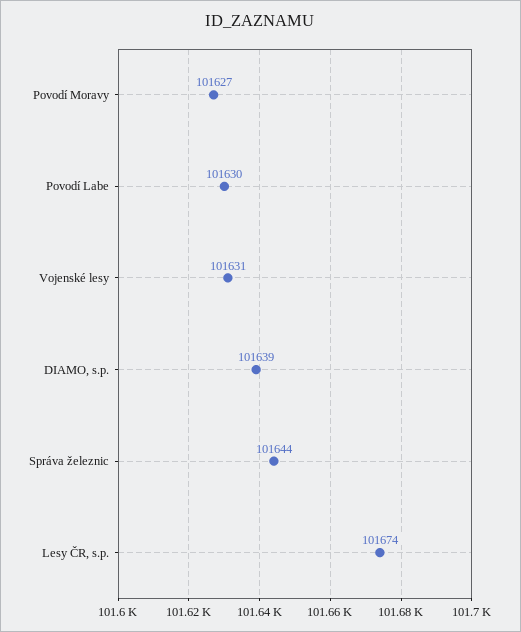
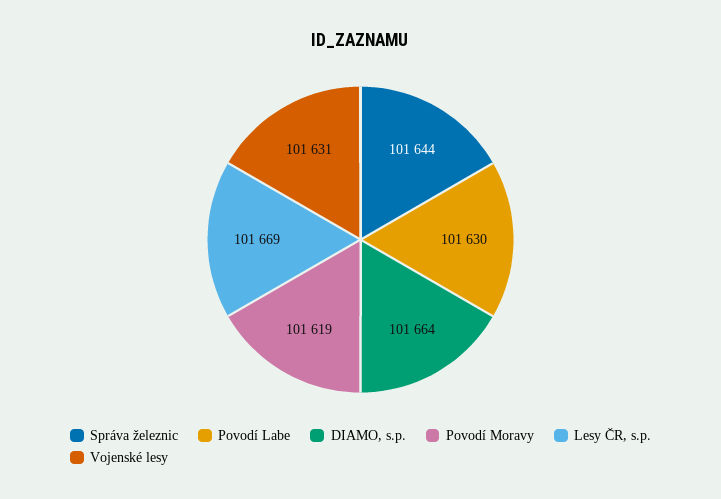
  {
-   "Povodí Moravy": 101627,
+   "Povodí Moravy": 101619,
    "Povodí Labe": 101630,
    "Vojenské lesy": 101631,
-   "DIAMO, s.p.": 101639,
+   "DIAMO, s.p.": 101664,
    "Správa železnic": 101644,
-   "Lesy ČR, s.p.": 101674
+   "Lesy ČR, s.p.": 101669
  }

